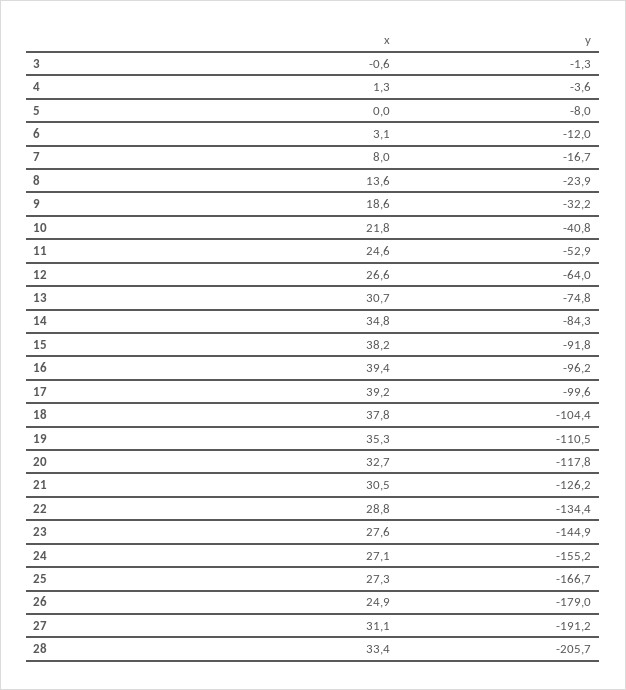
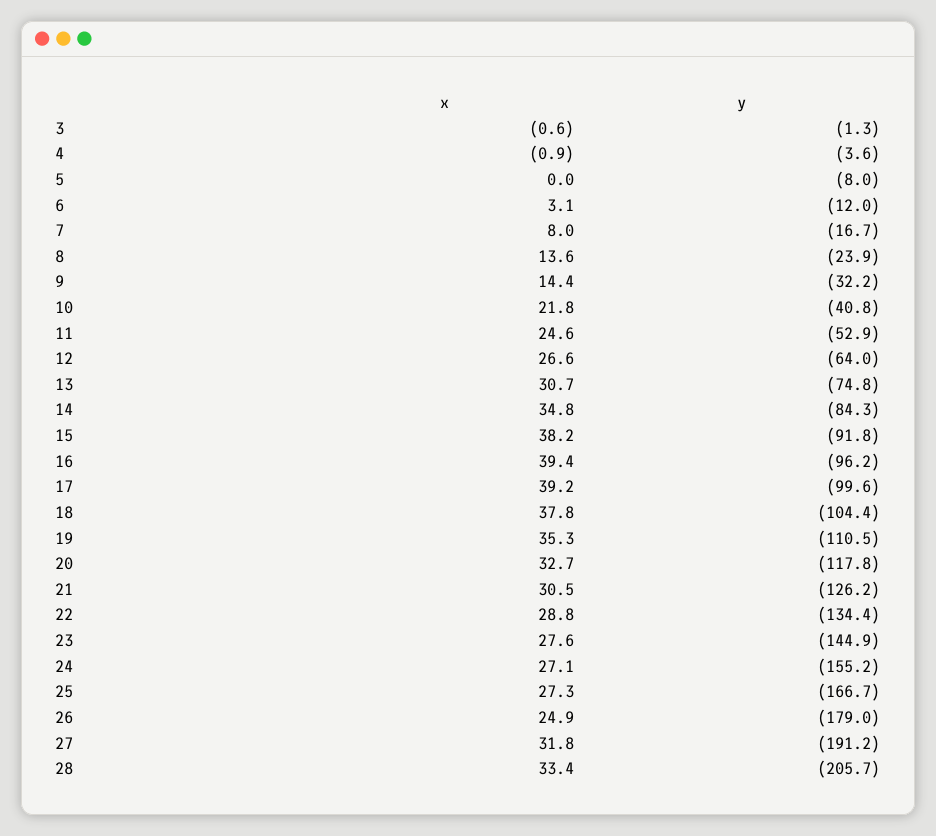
  {
    "x": {
      "3": -0.6,
-     "4": 1.3,
+     "4": -0.9,
      "5": 0,
      "6": 3.1,
      "7": 8,
      "8": 13.6,
-     "9": 18.6,
+     "9": 14.4,
      "10": 21.8,
      "11": 24.6,
      "12": 26.6,
      "13": 30.7,
      "14": 34.8,
      "15": 38.2,
      "16": 39.4,
      "17": 39.2,
      "18": 37.8,
      "19": 35.3,
      "20": 32.7,
      "21": 30.5,
      "22": 28.8,
      "23": 27.6,
      "24": 27.1,
      "25": 27.3,
      "26": 24.9,
-     "27": 31.1,
+     "27": 31.8,
      "28": 33.4
    },
    "y": {
      "3": -1.3,
      "4": -3.6,
      "5": -8,
      "6": -12,
      "7": -16.7,
      "8": -23.9,
      "9": -32.2,
      "10": -40.8,
      "11": -52.9,
      "12": -64,
      "13": -74.8,
      "14": -84.3,
      "15": -91.8,
      "16": -96.2,
      "17": -99.6,
      "18": -104.4,
      "19": -110.5,
      "20": -117.8,
      "21": -126.2,
      "22": -134.4,
      "23": -144.9,
      "24": -155.2,
      "25": -166.7,
      "26": -179,
      "27": -191.2,
      "28": -205.7
    }
  }

